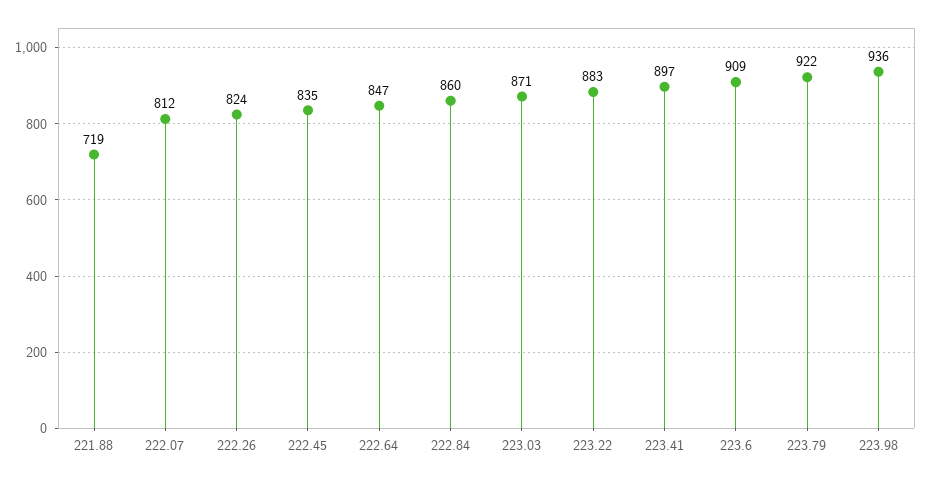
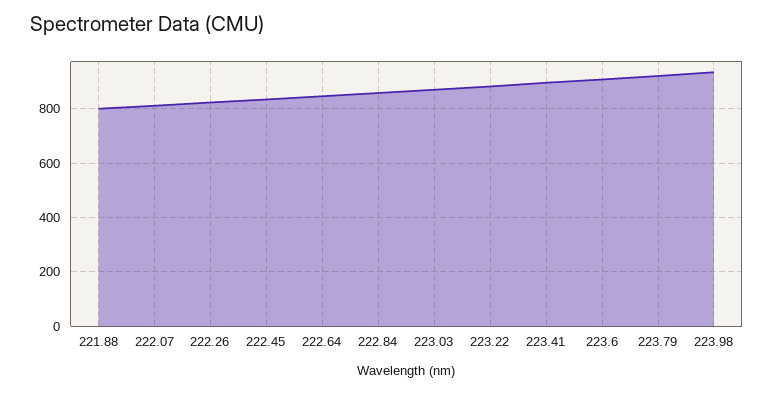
  {
-   "221.88": 719,
+   "221.88": 800,
    "222.07": 812,
    "222.26": 824,
    "222.45": 835,
    "222.64": 847,
    "222.84": 860,
    "223.03": 871,
    "223.22": 883,
    "223.41": 897,
    "223.6": 909,
    "223.79": 922,
    "223.98": 936
  }

